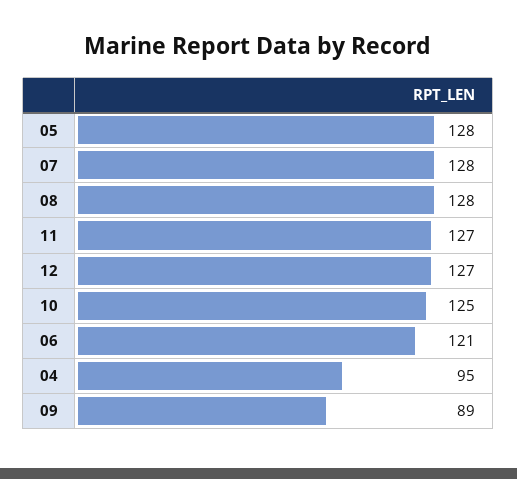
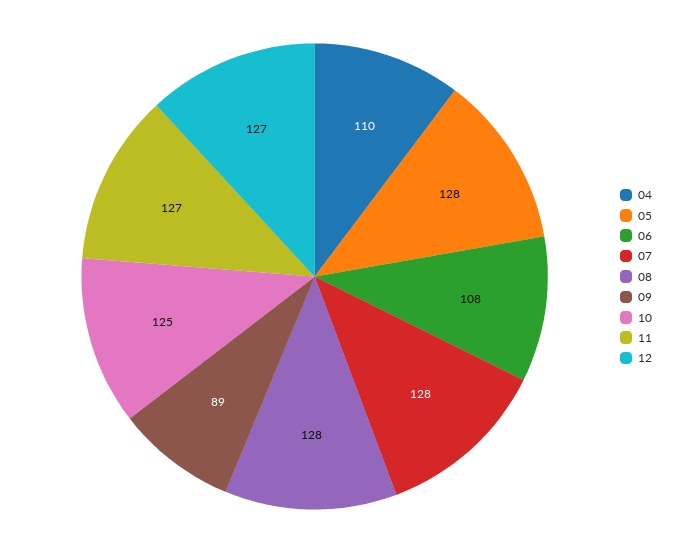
  {
    "05": 128,
    "07": 128,
    "08": 128,
    "11": 127,
    "12": 127,
    "10": 125,
-   "06": 121,
+   "06": 108,
-   "04": 95,
+   "04": 110,
    "09": 89
  }

